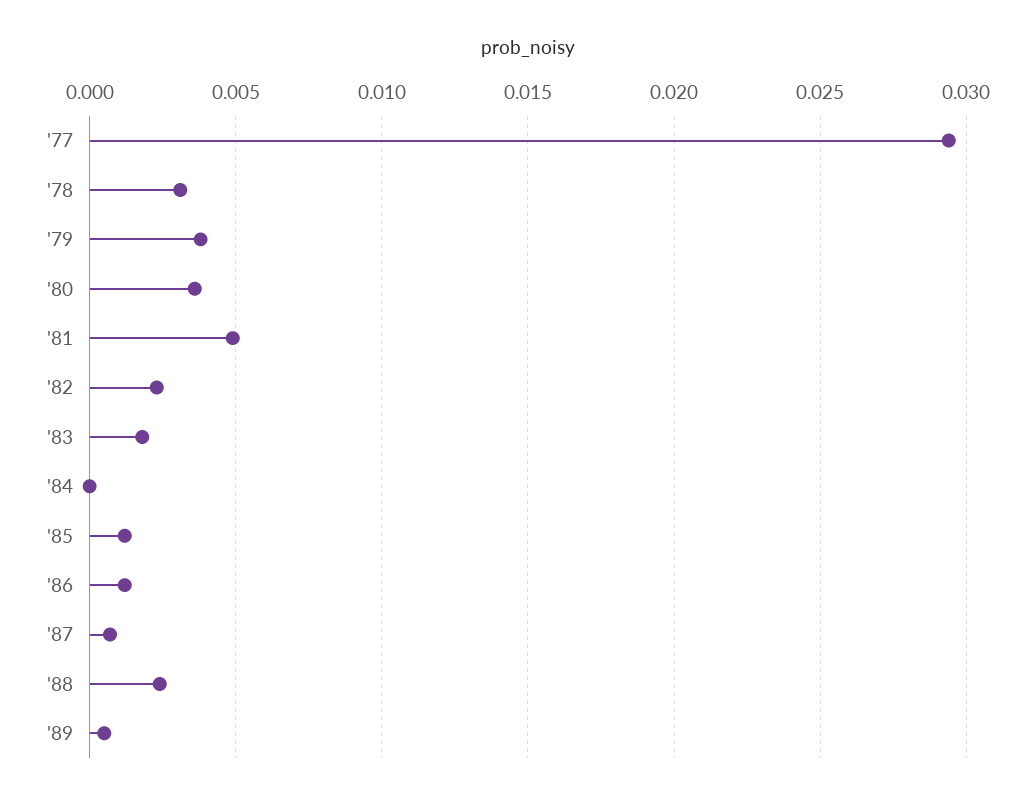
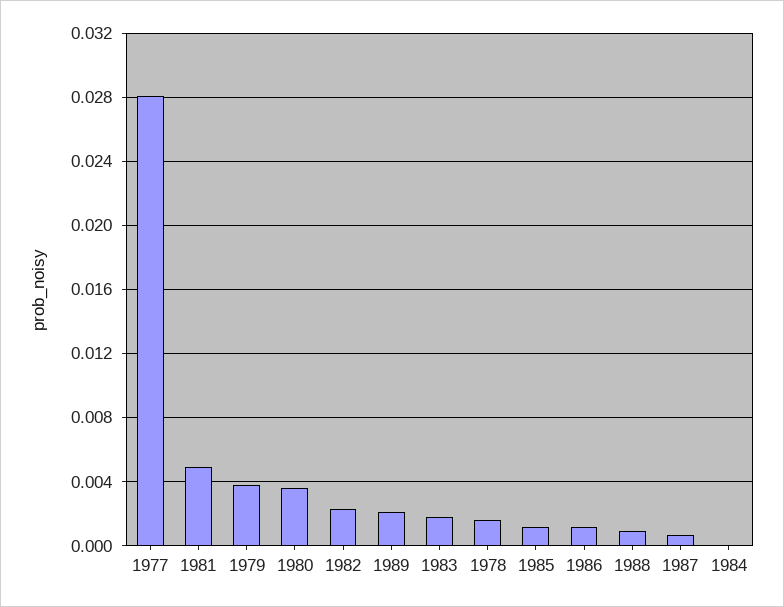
  {
-   "'77": 0.0295,
+   "'77": 0.028,
-   "'78": 0.003,
+   "'78": 0.0015,
    "'79": 0.004,
    "'80": 0.0035,
    "'81": 0.005,
    "'82": 0.0025,
    "'83": 0.002,
    "'84": 0,
    "'85": 0.001,
    "'86": 0.001,
    "'87": 0.0005,
-   "'88": 0.0025,
+   "'88": 0.001,
-   "'89": 0.0005
+   "'89": 0.002
  }

